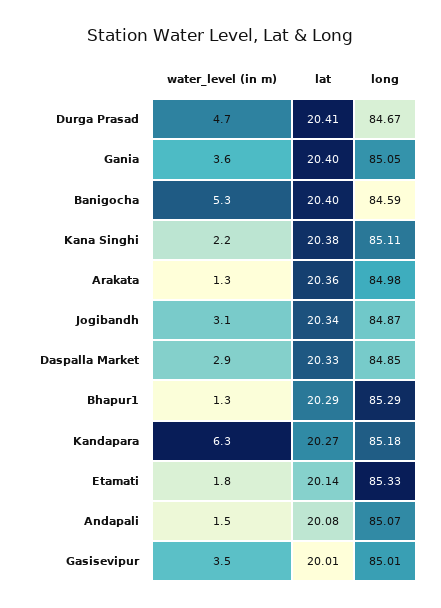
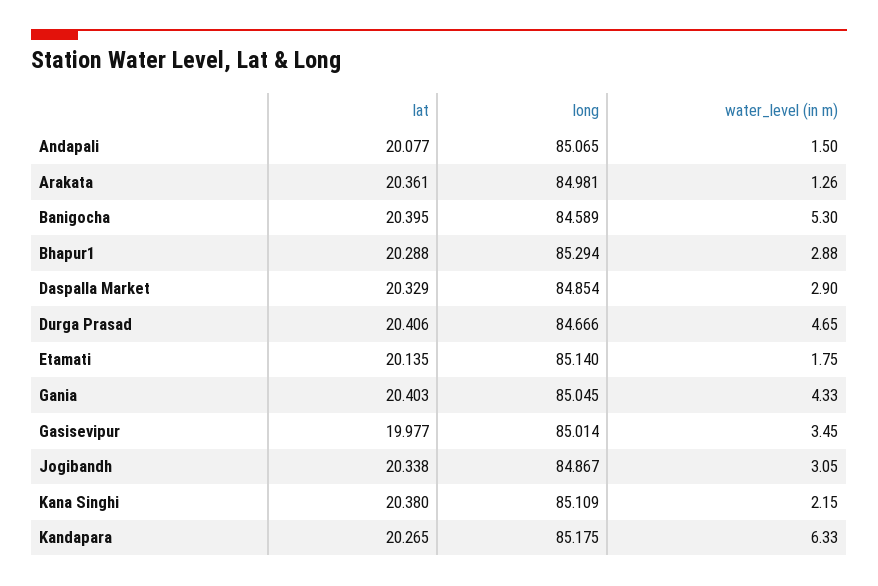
  {
    "water_level (in m)": {
      "Durga Prasad": 4.65,
-     "Gania": 3.6,
+     "Gania": 4.33,
      "Banigocha": 5.3,
      "Kana Singhi": 2.15,
      "Arakata": 1.26,
      "Jogibandh": 3.05,
      "Daspalla Market": 2.9,
-     "Bhapur1": 1.3,
+     "Bhapur1": 2.88,
      "Kandapara": 6.33,
      "Etamati": 1.75,
      "Andapali": 1.5,
      "Gasisevipur": 3.45
    },
    "lat": {
      "Durga Prasad": 20.406,
      "Gania": 20.403,
      "Banigocha": 20.395,
      "Kana Singhi": 20.38,
      "Arakata": 20.361,
      "Jogibandh": 20.338,
      "Daspalla Market": 20.329,
      "Bhapur1": 20.288,
      "Kandapara": 20.265,
      "Etamati": 20.135,
      "Andapali": 20.077,
-     "Gasisevipur": 20.01
+     "Gasisevipur": 19.977
    },
    "long": {
      "Durga Prasad": 84.666,
      "Gania": 85.045,
      "Banigocha": 84.589,
      "Kana Singhi": 85.109,
      "Arakata": 84.981,
      "Jogibandh": 84.867,
      "Daspalla Market": 84.854,
      "Bhapur1": 85.294,
      "Kandapara": 85.175,
-     "Etamati": 85.33,
+     "Etamati": 85.14,
      "Andapali": 85.065,
      "Gasisevipur": 85.014
    }
  }

